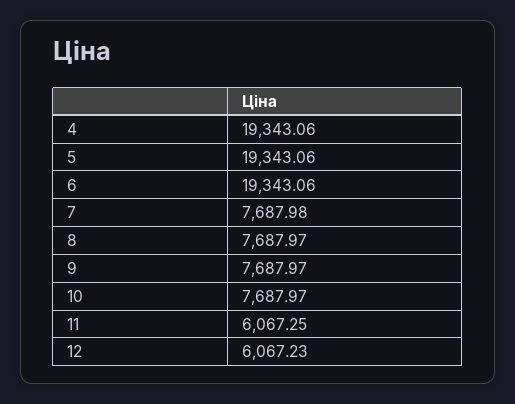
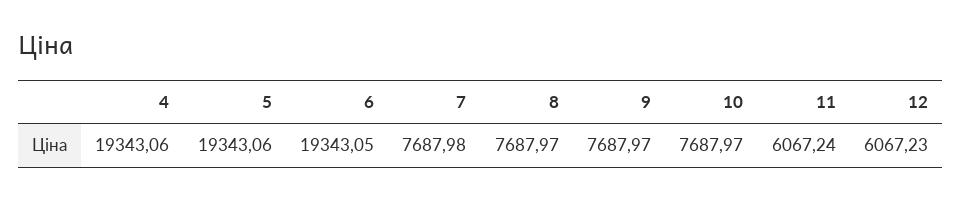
  {
    "4": 19343.06,
    "5": 19343.06,
-   "6": 19343.06,
+   "6": 19343.05,
    "7": 7687.98,
    "8": 7687.97,
    "9": 7687.97,
    "10": 7687.97,
-   "11": 6067.25,
+   "11": 6067.24,
    "12": 6067.23
  }

